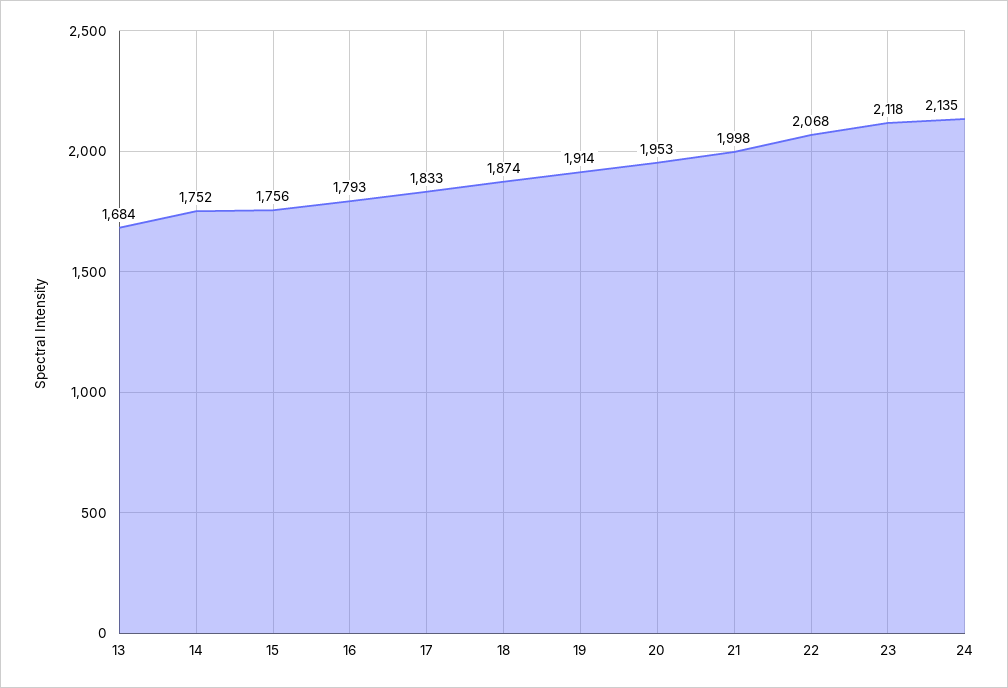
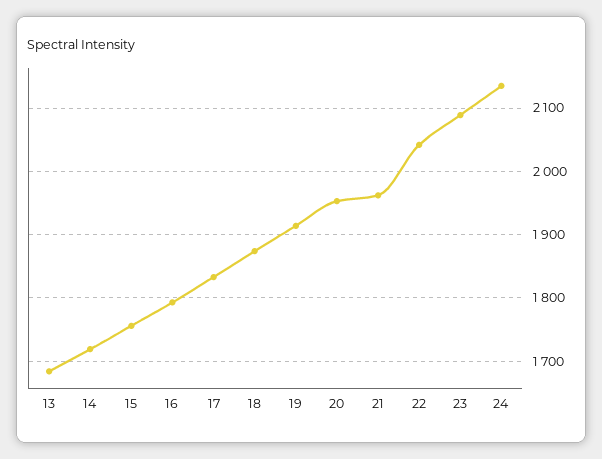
  {
    "13": 1684,
-   "14": 1752,
+   "14": 1720,
    "15": 1756,
    "16": 1793,
    "17": 1833,
    "18": 1874,
    "19": 1914,
    "20": 1953,
-   "21": 1998,
+   "21": 1960,
-   "22": 2068,
+   "22": 2040,
-   "23": 2118,
+   "23": 2090,
    "24": 2135
  }

